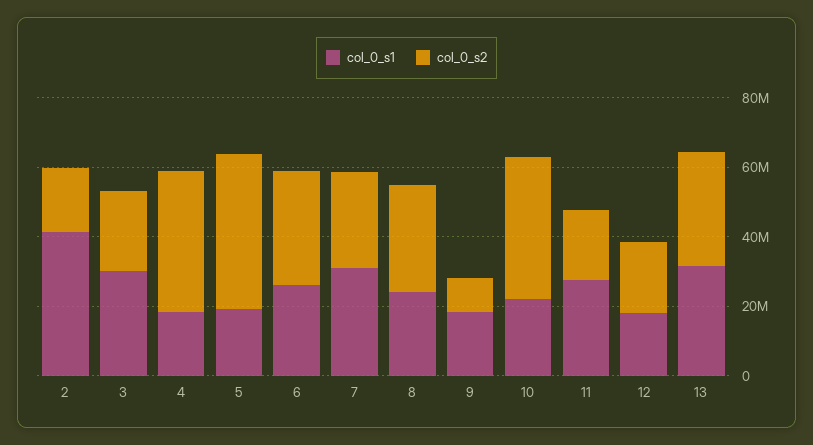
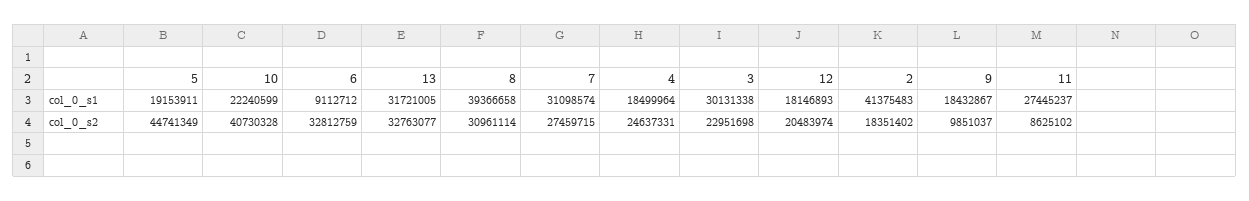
  {
    "col_0_s1": {
      "2": 41375483,
      "3": 30131338,
      "4": 18499964,
      "5": 19153911,
-     "6": 25000000,
+     "6": 9112712,
      "7": 31098574,
-     "8": 25000000,
+     "8": 39366658,
      "9": 18432867,
      "10": 22240599,
      "11": 27445237,
      "12": 18146893,
      "13": 31721005
    },
    "col_0_s2": {
      "2": 18351402,
      "3": 22951698,
-     "4": 40000000,
+     "4": 24637331,
      "5": 44741349,
      "6": 32812759,
      "7": 27459715,
      "8": 30961114,
      "9": 9851037,
      "10": 40730328,
-     "11": 20000000,
+     "11": 8625102,
      "12": 20483974,
      "13": 32763077
    }
  }

